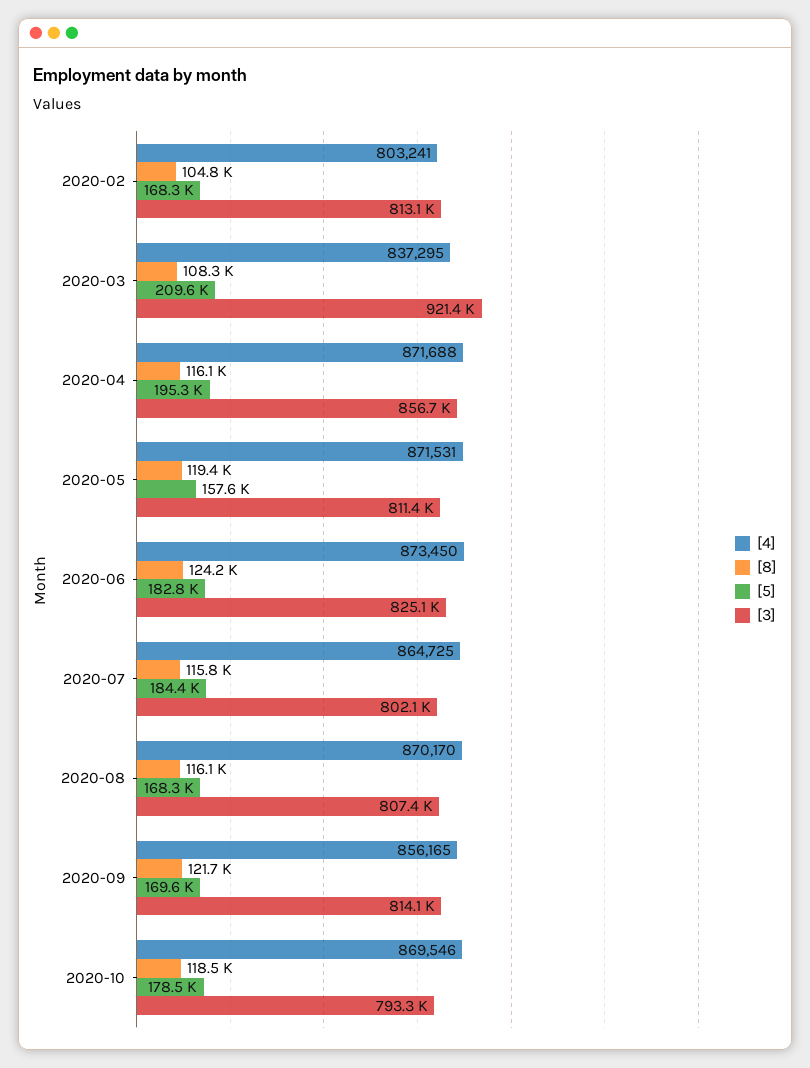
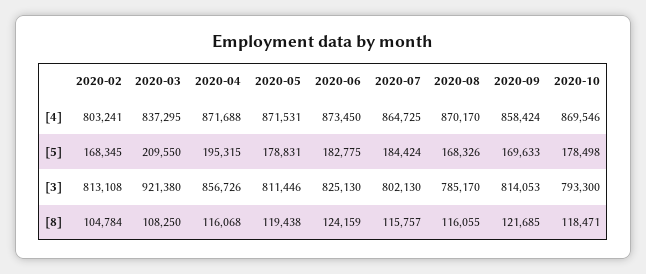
  {
    "[4]": {
      "2020-02": 803241,
      "2020-03": 837295,
      "2020-04": 871688,
      "2020-05": 871531,
      "2020-06": 873450,
      "2020-07": 864725,
      "2020-08": 870170,
-     "2020-09": 856165,
+     "2020-09": 858424,
      "2020-10": 869546
    },
    "[8]": {
      "2020-02": 104784,
      "2020-03": 108250,
      "2020-04": 116068,
      "2020-05": 119438,
      "2020-06": 124159,
      "2020-07": 115757,
      "2020-08": 116055,
      "2020-09": 121685,
      "2020-10": 118471
    },
    "[5]": {
      "2020-02": 168345,
      "2020-03": 209550,
      "2020-04": 195315,
-     "2020-05": 157600,
+     "2020-05": 178831,
      "2020-06": 182775,
      "2020-07": 184424,
      "2020-08": 168326,
      "2020-09": 169633,
      "2020-10": 178498
    },
    "[3]": {
      "2020-02": 813108,
      "2020-03": 921380,
      "2020-04": 856726,
      "2020-05": 811446,
      "2020-06": 825130,
      "2020-07": 802130,
-     "2020-08": 807400,
+     "2020-08": 785170,
      "2020-09": 814053,
      "2020-10": 793300
    }
  }

